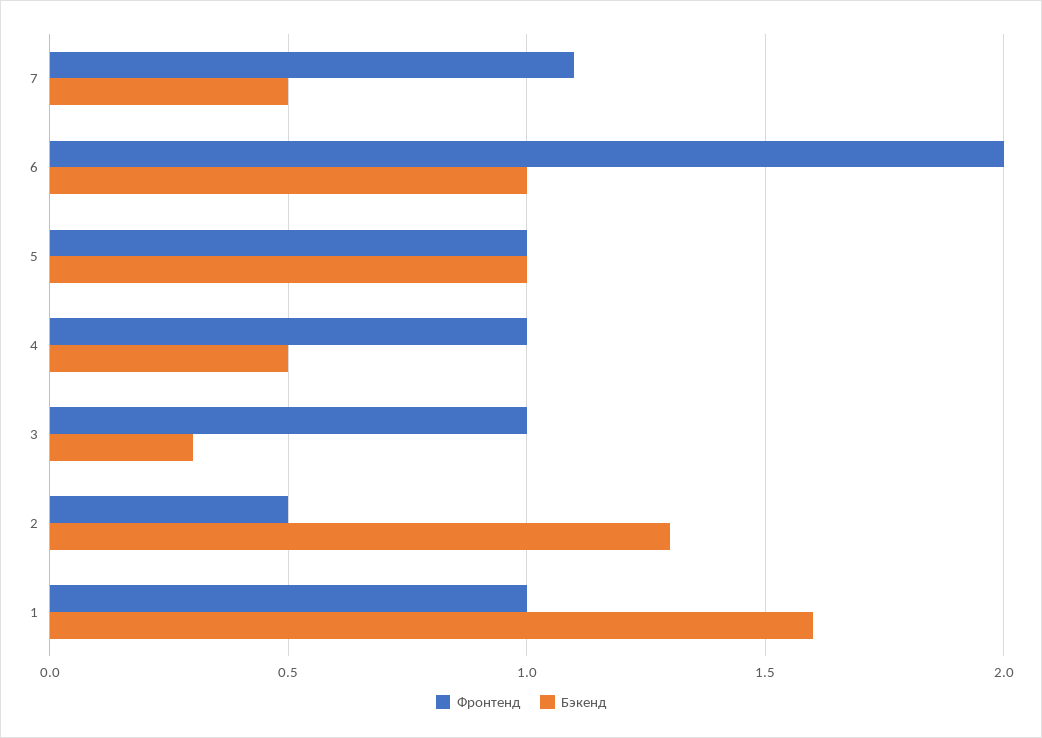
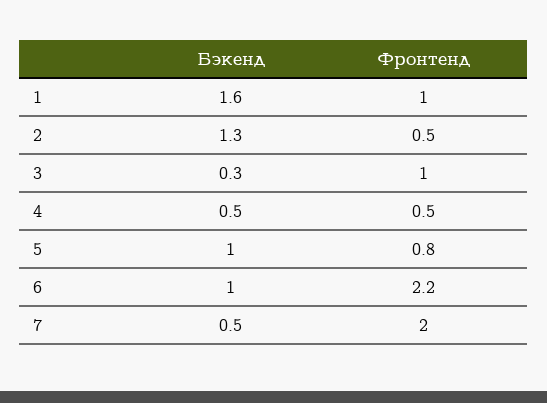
  {
    "Фронтенд": {
-     "7": 1.1,
+     "7": 2,
-     "6": 2,
+     "6": 2.2,
-     "5": 1,
+     "5": 0.8,
-     "4": 1,
+     "4": 0.5,
      "3": 1,
      "2": 0.5,
      "1": 1
    },
    "Бэкенд": {
      "7": 0.5,
      "6": 1,
      "5": 1,
      "4": 0.5,
      "3": 0.3,
      "2": 1.3,
      "1": 1.6
    }
  }

